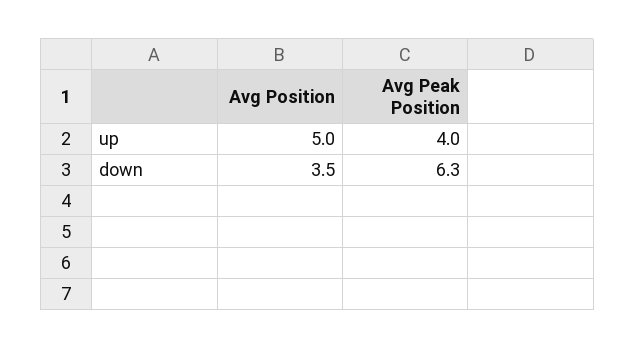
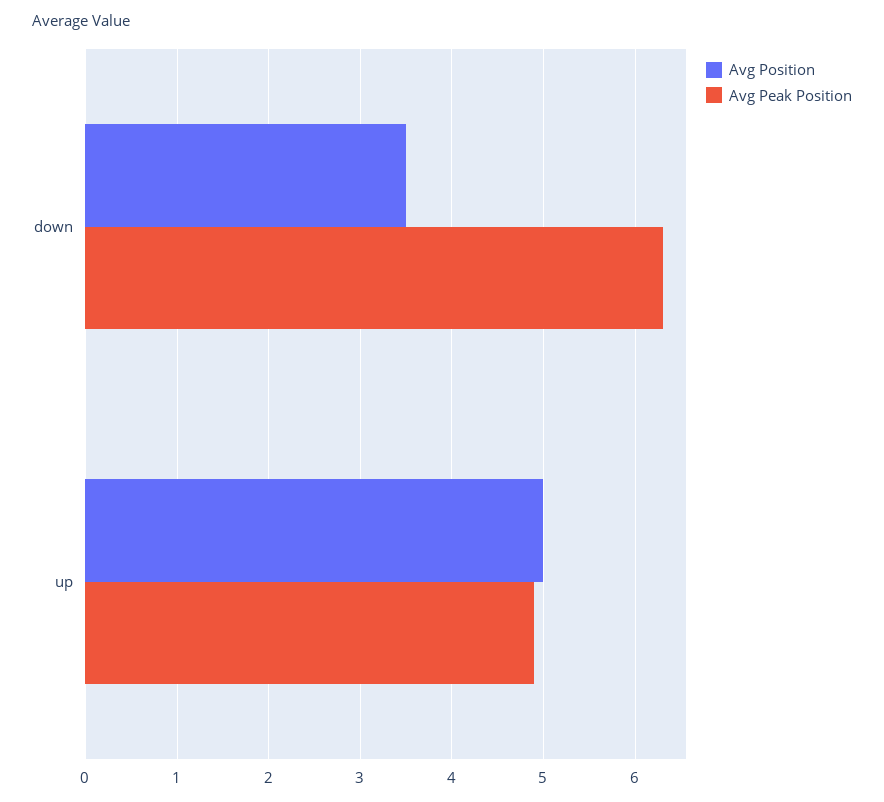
  {
    "Avg Position": {
      "up": 5,
      "down": 3.5
    },
    "Avg Peak Position": {
-     "up": 4,
+     "up": 4.9,
      "down": 6.3
    }
  }

